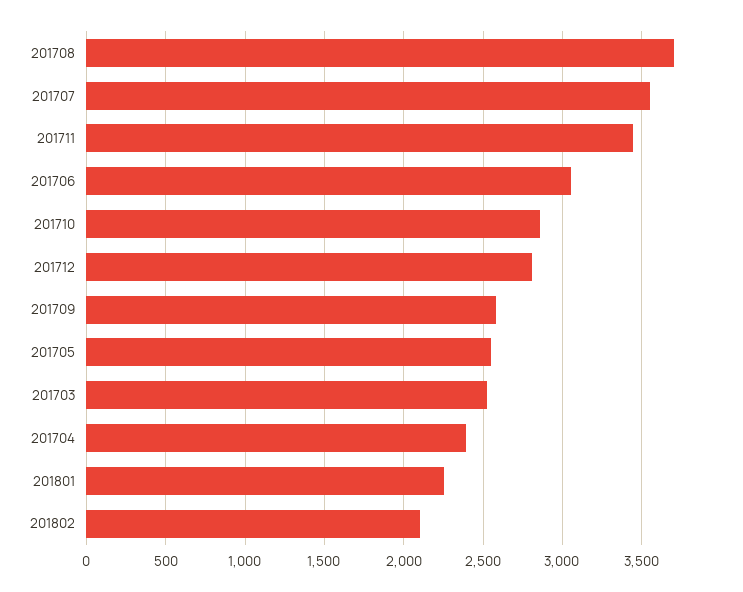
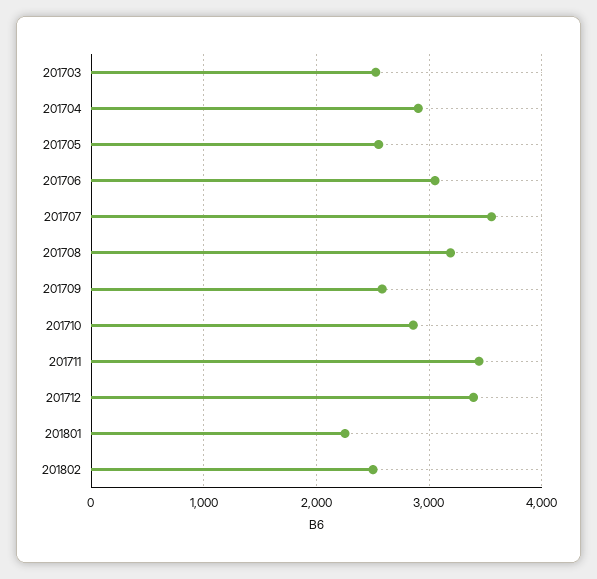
  {
-   "201708": 3700,
+   "201708": 3200,
    "201707": 3550,
    "201711": 3450,
    "201706": 3050,
    "201710": 2850,
-   "201712": 2800,
+   "201712": 3400,
    "201709": 2600,
    "201705": 2550,
    "201703": 2550,
-   "201704": 2400,
+   "201704": 2900,
    "201801": 2250,
-   "201802": 2100
+   "201802": 2500
  }

